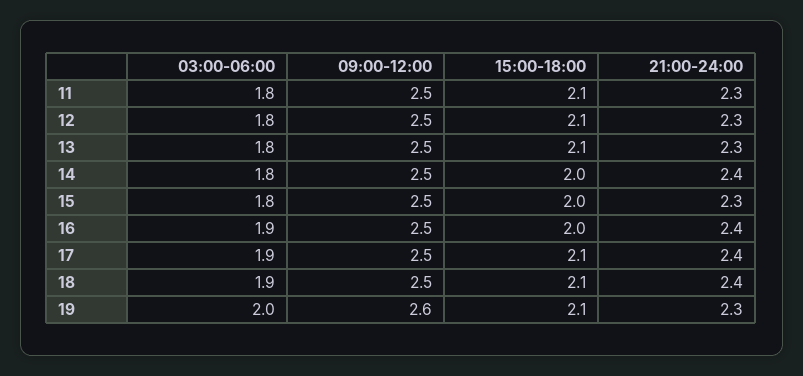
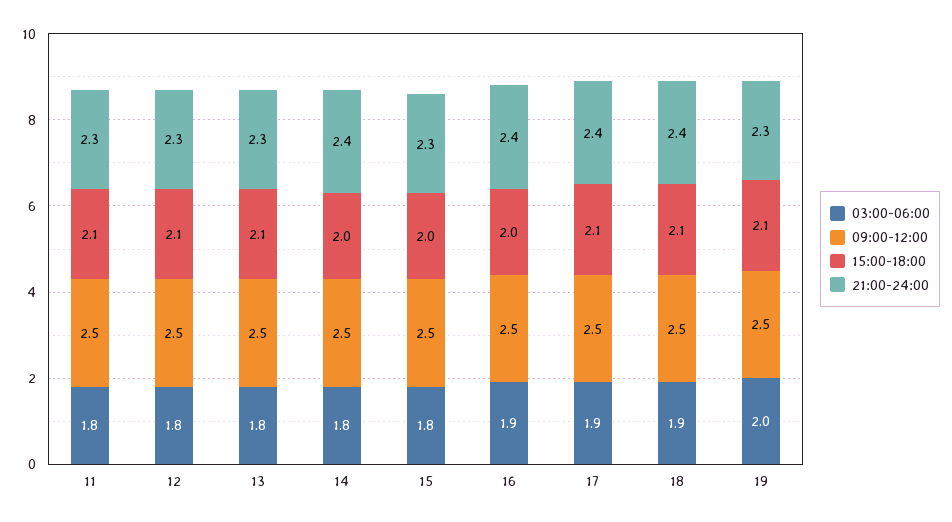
  {
    "03:00-06:00": {
      "11": 1.8,
      "12": 1.8,
      "13": 1.8,
      "14": 1.8,
      "15": 1.8,
      "16": 1.9,
      "17": 1.9,
      "18": 1.9,
      "19": 2
    },
    "09:00-12:00": {
      "11": 2.5,
      "12": 2.5,
      "13": 2.5,
      "14": 2.5,
      "15": 2.5,
      "16": 2.5,
      "17": 2.5,
      "18": 2.5,
-     "19": 2.6
+     "19": 2.5
    },
    "15:00-18:00": {
      "11": 2.1,
      "12": 2.1,
      "13": 2.1,
      "14": 2,
      "15": 2,
      "16": 2,
      "17": 2.1,
      "18": 2.1,
      "19": 2.1
    },
    "21:00-24:00": {
      "11": 2.3,
      "12": 2.3,
      "13": 2.3,
      "14": 2.4,
      "15": 2.3,
      "16": 2.4,
      "17": 2.4,
      "18": 2.4,
      "19": 2.3
    }
  }

